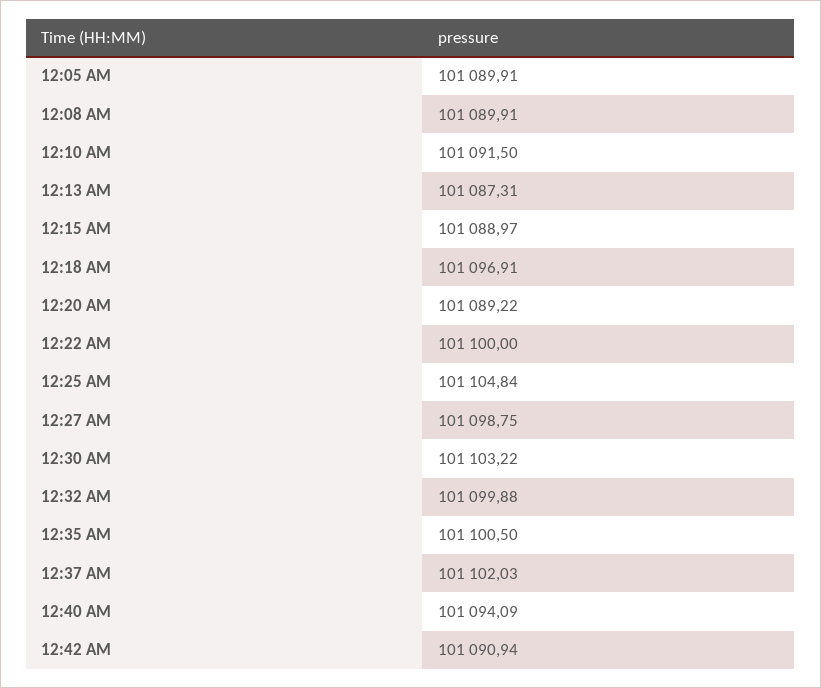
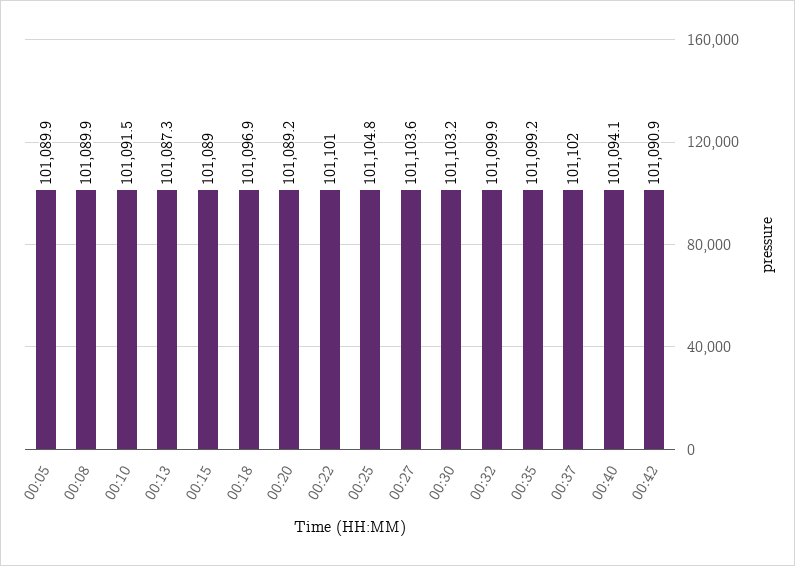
  {
    "12:05 AM": 101089.91,
    "12:08 AM": 101089.91,
    "12:10 AM": 101091.5,
    "12:13 AM": 101087.31,
    "12:15 AM": 101088.97,
    "12:18 AM": 101096.91,
    "12:20 AM": 101089.22,
-   "12:22 AM": 101100,
+   "12:22 AM": 101101,
    "12:25 AM": 101104.84,
-   "12:27 AM": 101098.75,
+   "12:27 AM": 101103.6,
    "12:30 AM": 101103.22,
    "12:32 AM": 101099.88,
-   "12:35 AM": 101100.5,
+   "12:35 AM": 101099.2,
    "12:37 AM": 101102.03,
    "12:40 AM": 101094.09,
    "12:42 AM": 101090.94
  }

